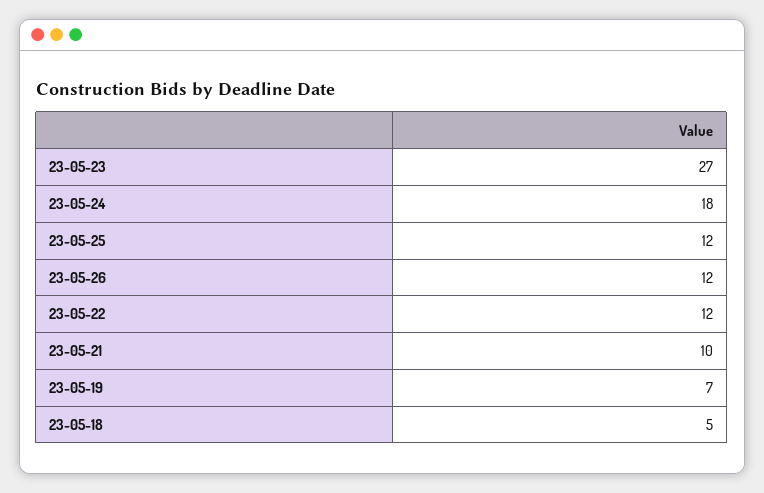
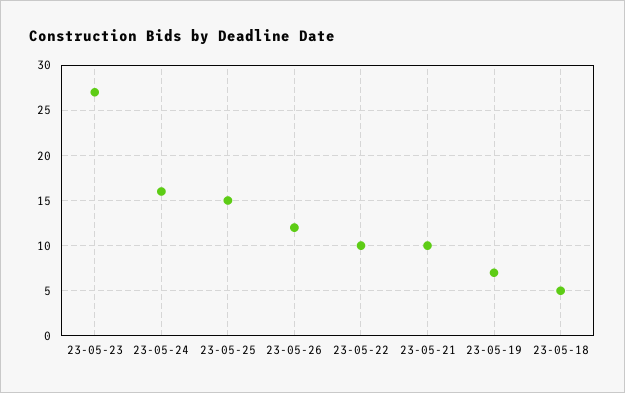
  {
    "23-05-23": 27,
-   "23-05-24": 18,
+   "23-05-24": 16,
-   "23-05-25": 12,
+   "23-05-25": 15,
    "23-05-26": 12,
-   "23-05-22": 12,
+   "23-05-22": 10,
    "23-05-21": 10,
    "23-05-19": 7,
    "23-05-18": 5
  }

